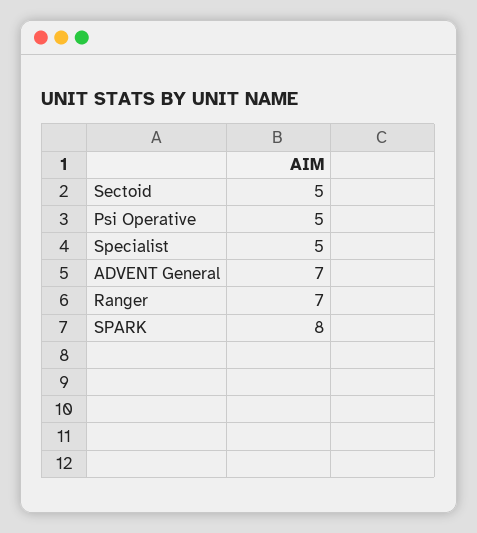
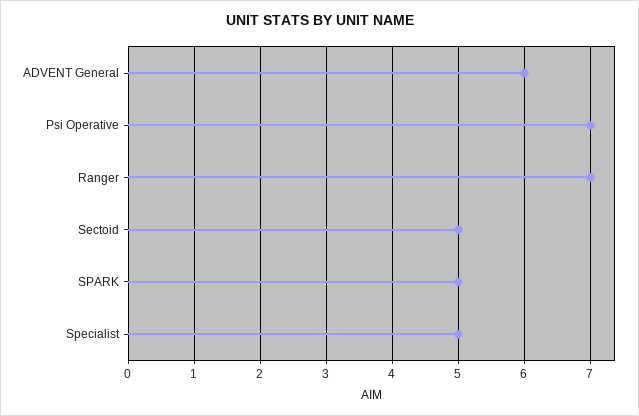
  {
    "Sectoid": 5,
-   "Psi Operative": 5,
+   "Psi Operative": 7,
    "Specialist": 5,
-   "ADVENT General": 7,
+   "ADVENT General": 6,
    "Ranger": 7,
-   "SPARK": 8
+   "SPARK": 5
  }

